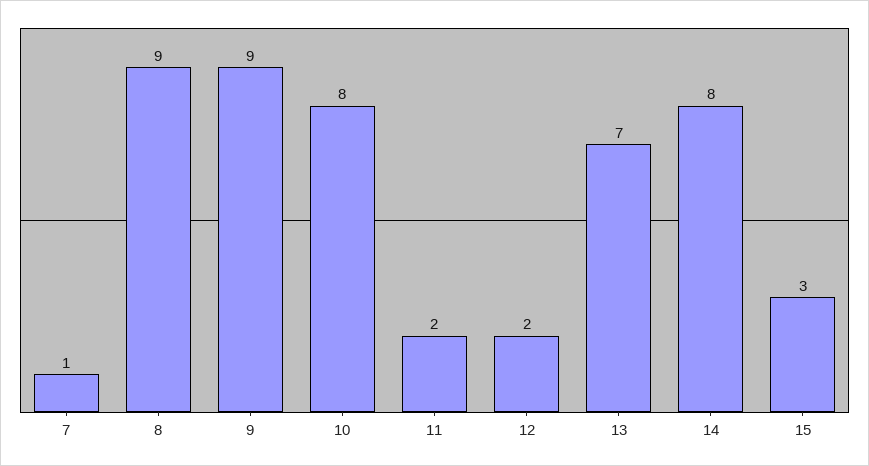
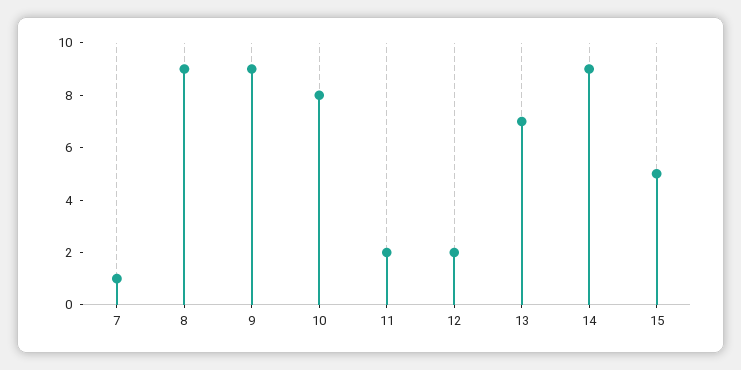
  {
    "7": 1,
    "8": 9,
    "9": 9,
    "10": 8,
    "11": 2,
    "12": 2,
    "13": 7,
-   "14": 8,
+   "14": 9,
-   "15": 3
+   "15": 5
  }

